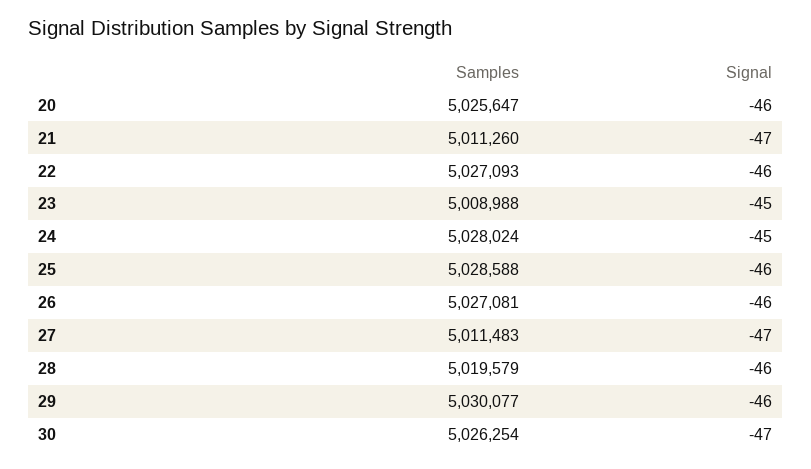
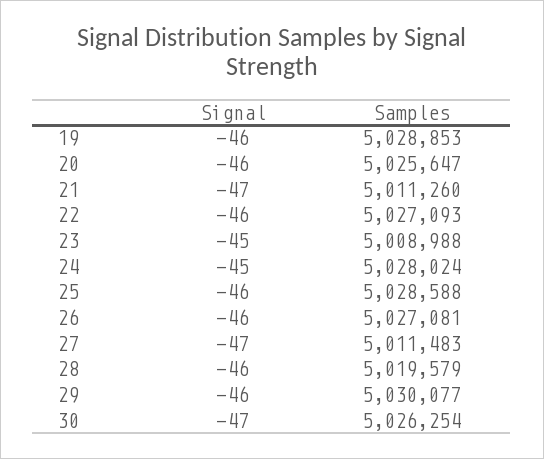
  {
    "Samples": {
      "20": 5025647,
      "21": 5011260,
      "22": 5027093,
      "23": 5008988,
      "24": 5028024,
      "25": 5028588,
      "26": 5027081,
      "27": 5011483,
      "28": 5019579,
      "29": 5030077,
-     "30": 5026254
+     "30": 5026254,
+     "19": 5028853
    },
    "Signal": {
      "20": -46,
      "21": -47,
      "22": -46,
      "23": -45,
      "24": -45,
      "25": -46,
      "26": -46,
      "27": -47,
      "28": -46,
      "29": -46,
-     "30": -47
+     "30": -47,
+     "19": -46
    }
  }

